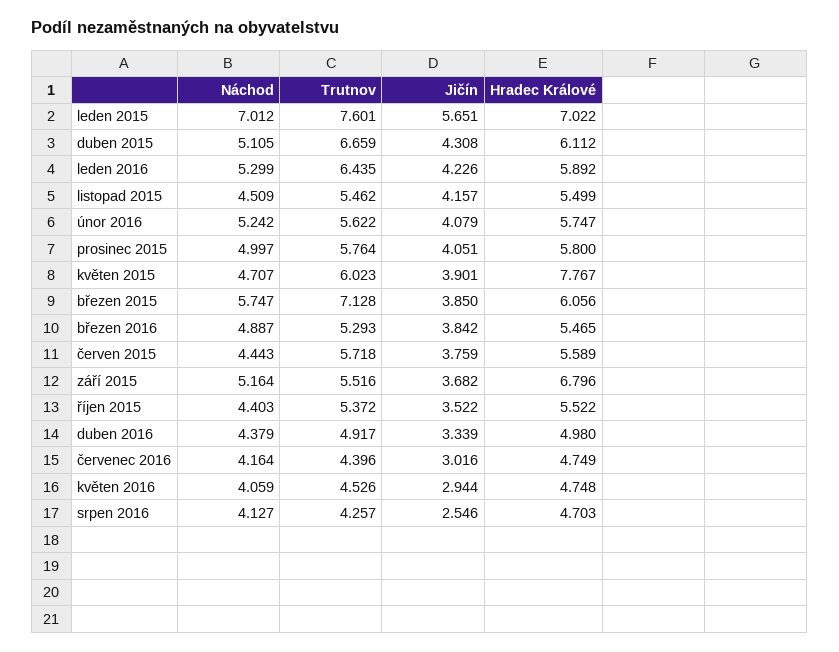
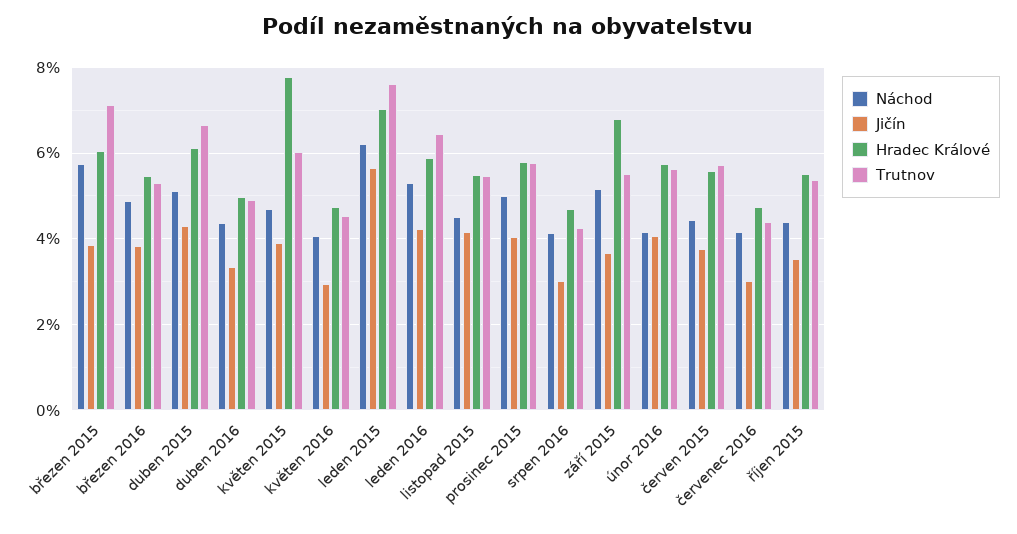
  {
    "Náchod": {
-     "leden 2015": 7.012,
+     "leden 2015": 6.2,
      "duben 2015": 5.105,
      "leden 2016": 5.299,
      "listopad 2015": 4.509,
-     "únor 2016": 5.242,
+     "únor 2016": 4.2,
      "prosinec 2015": 4.997,
      "květen 2015": 4.707,
      "březen 2015": 5.747,
      "březen 2016": 4.887,
      "červen 2015": 4.443,
      "září 2015": 5.164,
      "říjen 2015": 4.403,
      "duben 2016": 4.379,
      "červenec 2016": 4.164,
      "květen 2016": 4.059,
      "srpen 2016": 4.127
    },
    "Trutnov": {
      "leden 2015": 7.601,
      "duben 2015": 6.659,
      "leden 2016": 6.435,
      "listopad 2015": 5.462,
      "únor 2016": 5.622,
      "prosinec 2015": 5.764,
      "květen 2015": 6.023,
      "březen 2015": 7.128,
      "březen 2016": 5.293,
      "červen 2015": 5.718,
      "září 2015": 5.516,
      "říjen 2015": 5.372,
      "duben 2016": 4.917,
      "červenec 2016": 4.396,
      "květen 2016": 4.526,
      "srpen 2016": 4.257
    },
    "Jičín": {
      "leden 2015": 5.651,
      "duben 2015": 4.308,
      "leden 2016": 4.226,
      "listopad 2015": 4.157,
      "únor 2016": 4.079,
      "prosinec 2015": 4.051,
      "květen 2015": 3.901,
      "březen 2015": 3.85,
      "březen 2016": 3.842,
      "červen 2015": 3.759,
      "září 2015": 3.682,
      "říjen 2015": 3.522,
      "duben 2016": 3.339,
      "červenec 2016": 3.016,
      "květen 2016": 2.944,
-     "srpen 2016": 2.546
+     "srpen 2016": 3
    },
    "Hradec Králové": {
      "leden 2015": 7.022,
      "duben 2015": 6.112,
      "leden 2016": 5.892,
      "listopad 2015": 5.499,
      "únor 2016": 5.747,
      "prosinec 2015": 5.8,
      "květen 2015": 7.767,
      "březen 2015": 6.056,
      "březen 2016": 5.465,
      "červen 2015": 5.589,
      "září 2015": 6.796,
      "říjen 2015": 5.522,
      "duben 2016": 4.98,
      "červenec 2016": 4.749,
      "květen 2016": 4.748,
      "srpen 2016": 4.703
    }
  }

